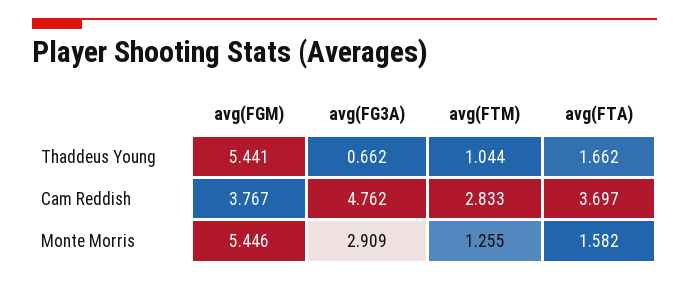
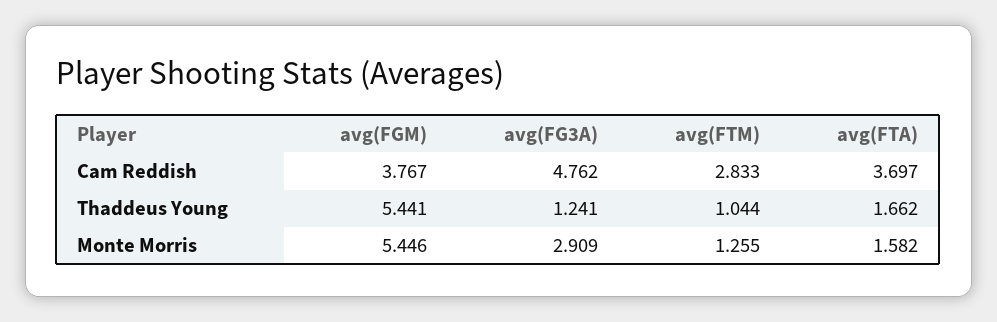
  {
    "avg(FGM)": {
      "Thaddeus Young": 5.441,
      "Cam Reddish": 3.767,
      "Monte Morris": 5.446
    },
    "avg(FG3A)": {
-     "Thaddeus Young": 0.662,
+     "Thaddeus Young": 1.241,
      "Cam Reddish": 4.762,
      "Monte Morris": 2.909
    },
    "avg(FTM)": {
      "Thaddeus Young": 1.044,
      "Cam Reddish": 2.833,
      "Monte Morris": 1.255
    },
    "avg(FTA)": {
      "Thaddeus Young": 1.662,
      "Cam Reddish": 3.697,
      "Monte Morris": 1.582
    }
  }

